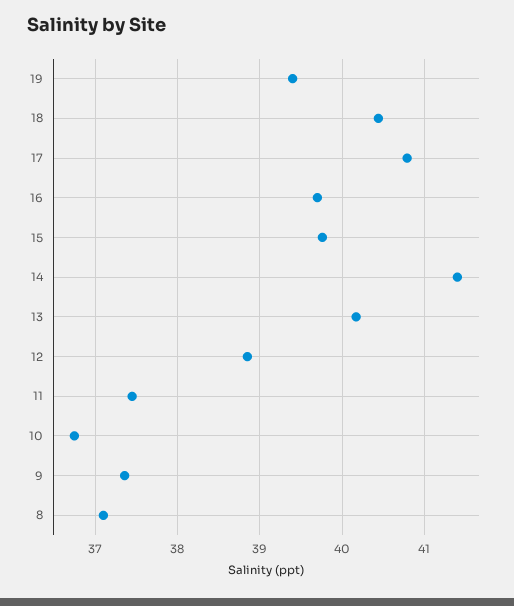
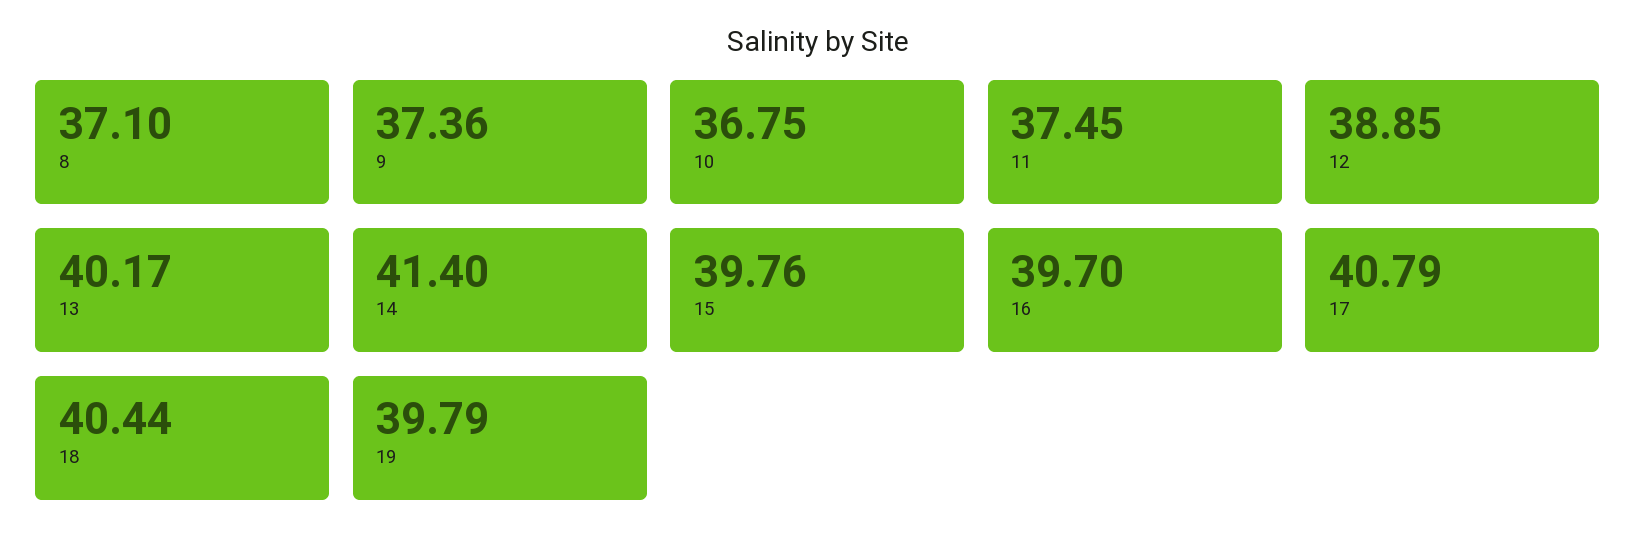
  {
-   "19": 39.4,
+   "19": 39.79,
    "18": 40.44,
    "17": 40.79,
    "16": 39.7,
    "15": 39.76,
    "14": 41.4,
    "13": 40.17,
    "12": 38.85,
    "11": 37.45,
    "10": 36.75,
    "9": 37.36,
    "8": 37.1
  }

